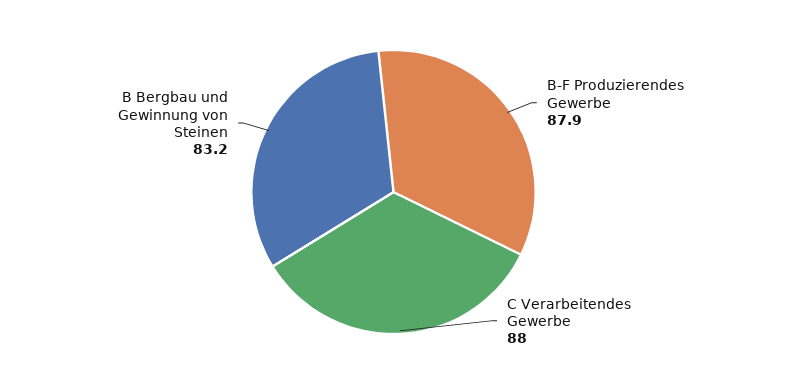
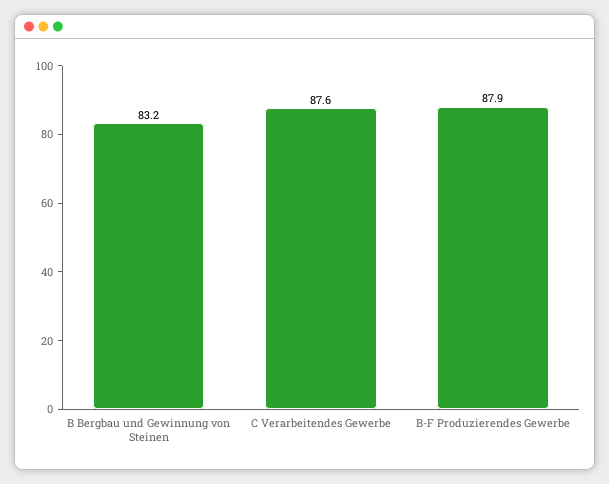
  {
    "B-F Produzierendes Gewerbe": 87.9,
-   "C Verarbeitendes Gewerbe": 88,
+   "C Verarbeitendes Gewerbe": 87.6,
    "B Bergbau und Gewinnung von Steinen": 83.2
  }

